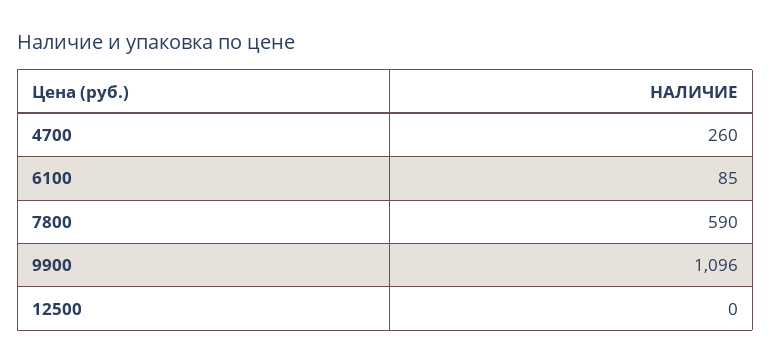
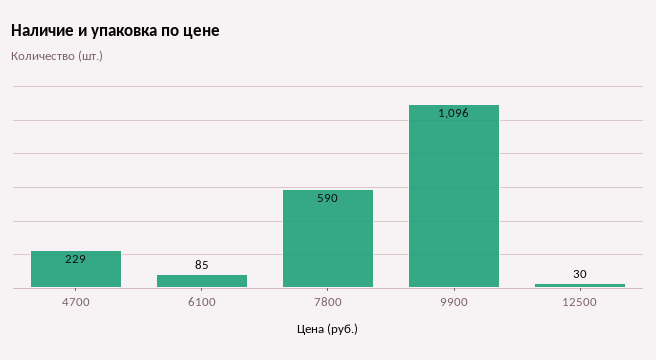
  {
-   "4700": 260,
+   "4700": 229,
    "6100": 85,
    "7800": 590,
    "9900": 1096,
-   "12500": 0
+   "12500": 30
  }

